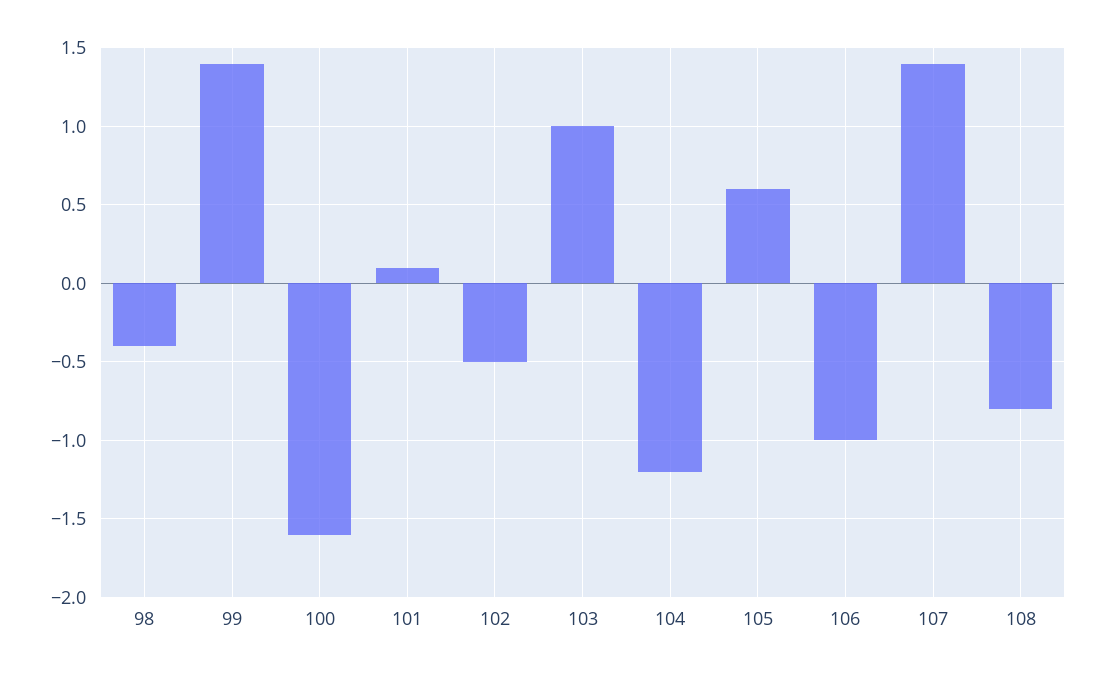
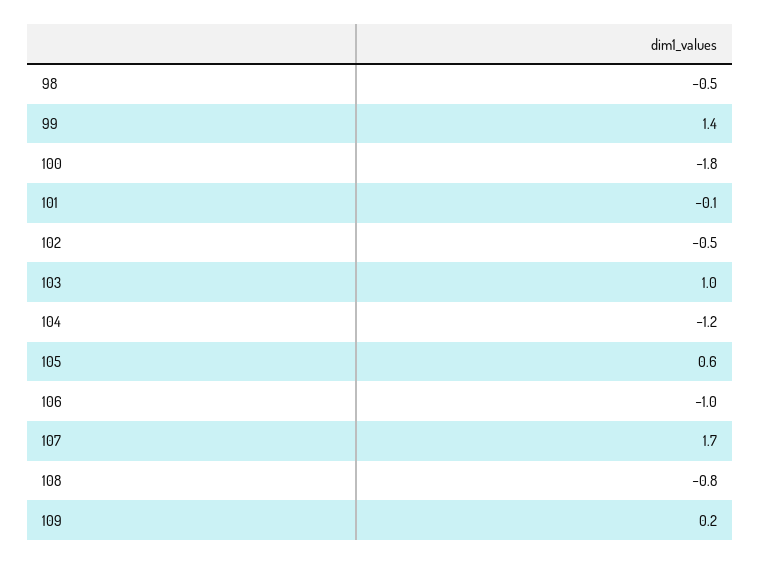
  {
-   "98": -0.4,
+   "98": -0.5,
    "99": 1.4,
-   "100": -1.6,
+   "100": -1.8,
-   "101": 0.1,
+   "101": -0.1,
    "102": -0.5,
    "103": 1,
    "104": -1.2,
    "105": 0.6,
    "106": -1,
-   "107": 1.4,
+   "107": 1.7,
-   "108": -0.8
+   "108": -0.8,
+   "109": 0.2
  }

